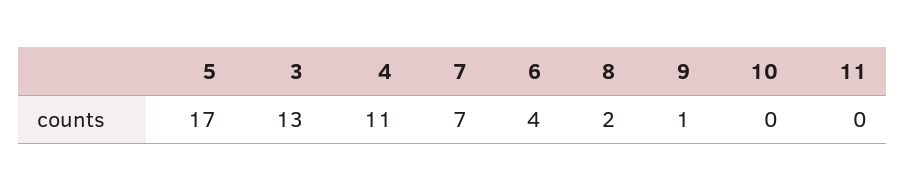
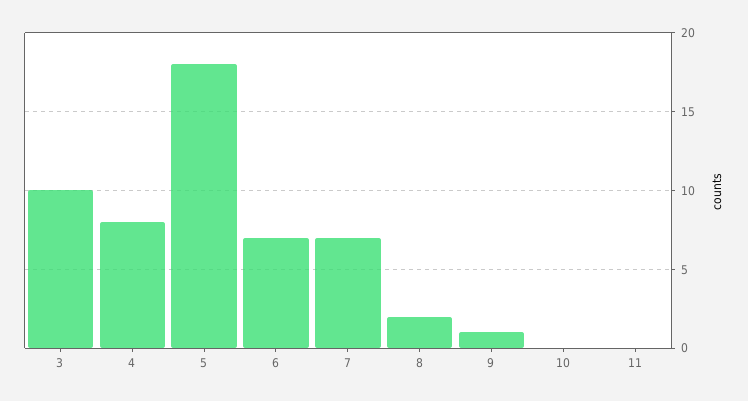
  {
-   "5": 17,
+   "5": 18,
-   "3": 13,
+   "3": 10,
-   "4": 11,
+   "4": 8,
    "7": 7,
-   "6": 4,
+   "6": 7,
    "8": 2,
    "9": 1,
    "10": 0,
    "11": 0
  }

